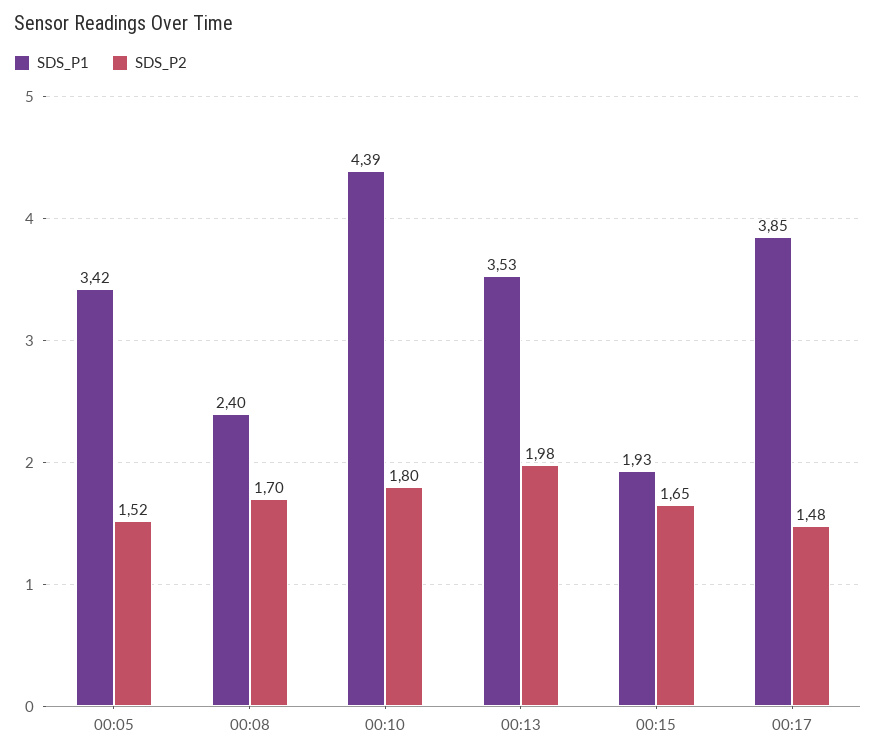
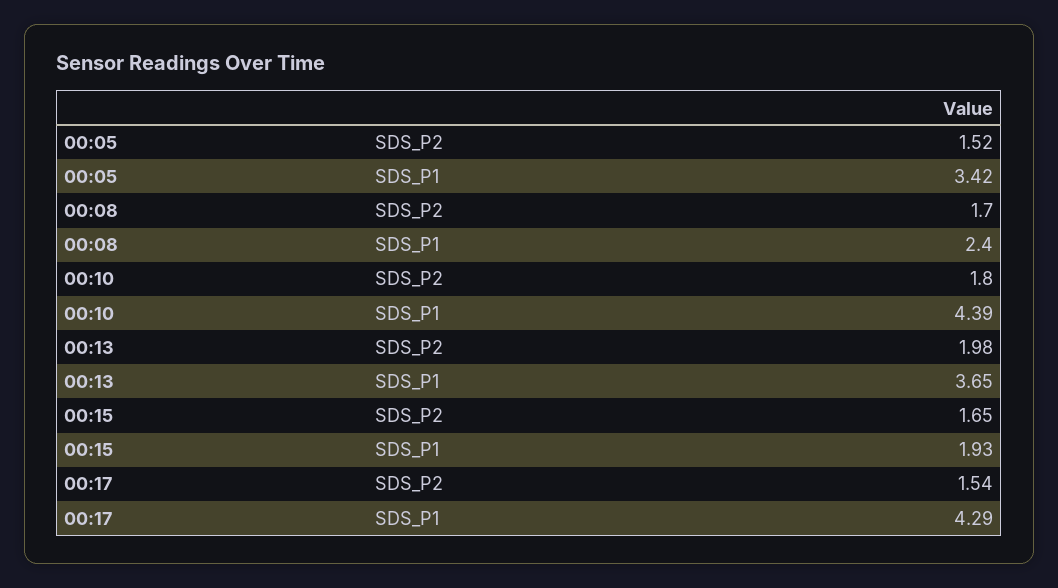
  {
    "SDS_P1": {
      "00:05": 3.42,
      "00:08": 2.4,
      "00:10": 4.39,
-     "00:13": 3.53,
+     "00:13": 3.65,
      "00:15": 1.93,
-     "00:17": 3.85
+     "00:17": 4.29
    },
    "SDS_P2": {
      "00:05": 1.52,
      "00:08": 1.7,
      "00:10": 1.8,
      "00:13": 1.98,
      "00:15": 1.65,
-     "00:17": 1.48
+     "00:17": 1.54
    }
  }

